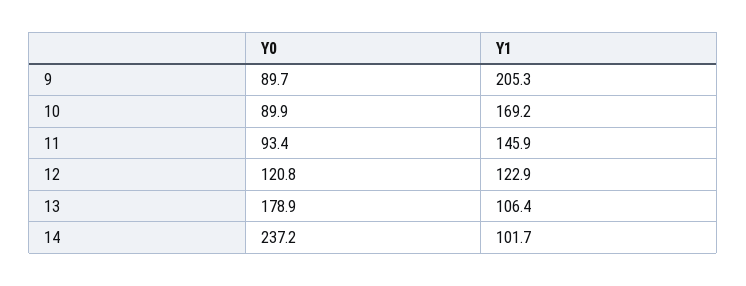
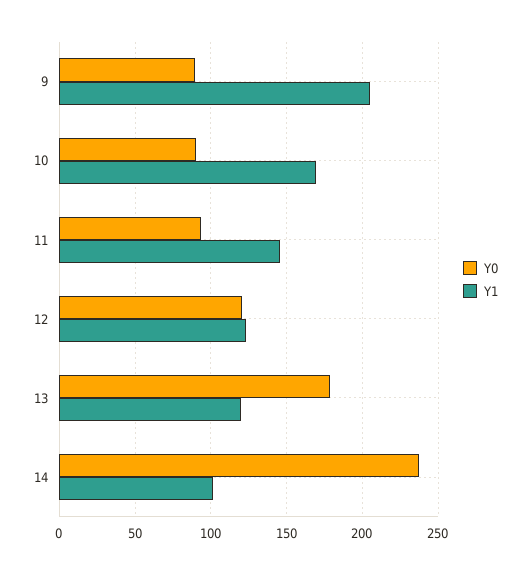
  {
    "Y0": {
      "9": 89.7,
      "10": 89.9,
      "11": 93.4,
      "12": 120.8,
      "13": 178.9,
      "14": 237.2
    },
    "Y1": {
      "9": 205.3,
      "10": 169.2,
      "11": 145.9,
      "12": 122.9,
-     "13": 106.4,
+     "13": 120,
      "14": 101.7
    }
  }

